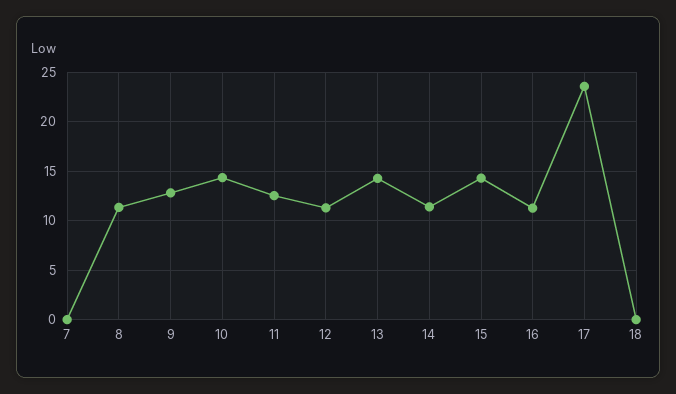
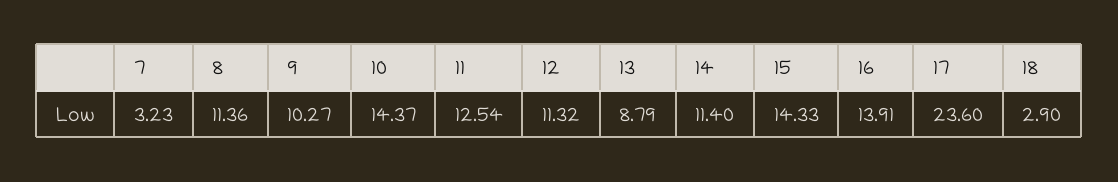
  {
-   "7": 0,
+   "7": 3.23,
    "8": 11.36,
-   "9": 13,
+   "9": 10.27,
    "10": 14.37,
    "11": 12.54,
    "12": 11.32,
-   "13": 14,
+   "13": 8.79,
    "14": 11.4,
    "15": 14.33,
-   "16": 11,
+   "16": 13.91,
    "17": 23.6,
-   "18": 0
+   "18": 2.9
  }

